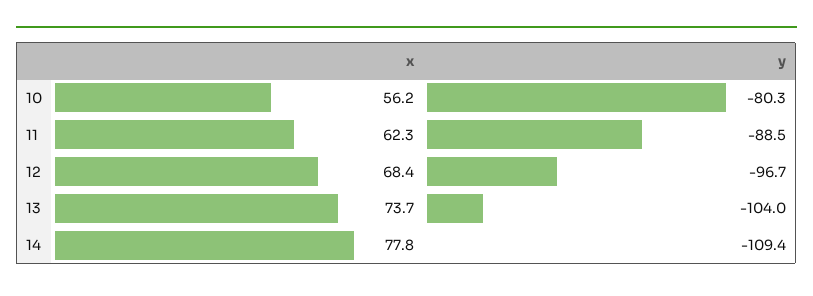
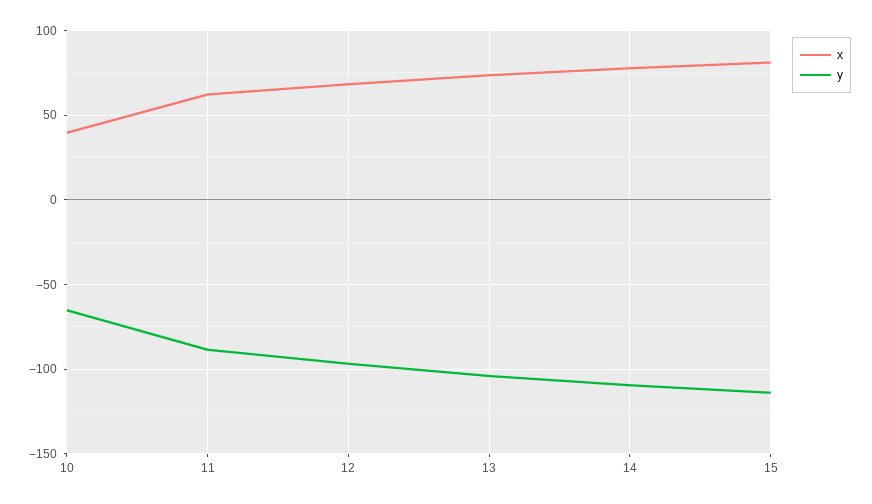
  {
    "x": {
-     "10": 56.2,
+     "10": 40,
      "11": 62.3,
      "12": 68.4,
      "13": 73.7,
-     "14": 77.8
+     "14": 77.8,
+     "15": 80
    },
    "y": {
-     "10": -80.3,
+     "10": -65,
      "11": -88.5,
      "12": -96.7,
      "13": -104,
-     "14": -109.4
+     "14": -109.4,
+     "15": -115
    }
  }

